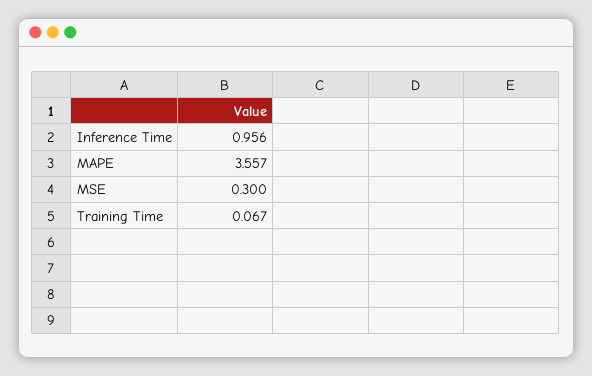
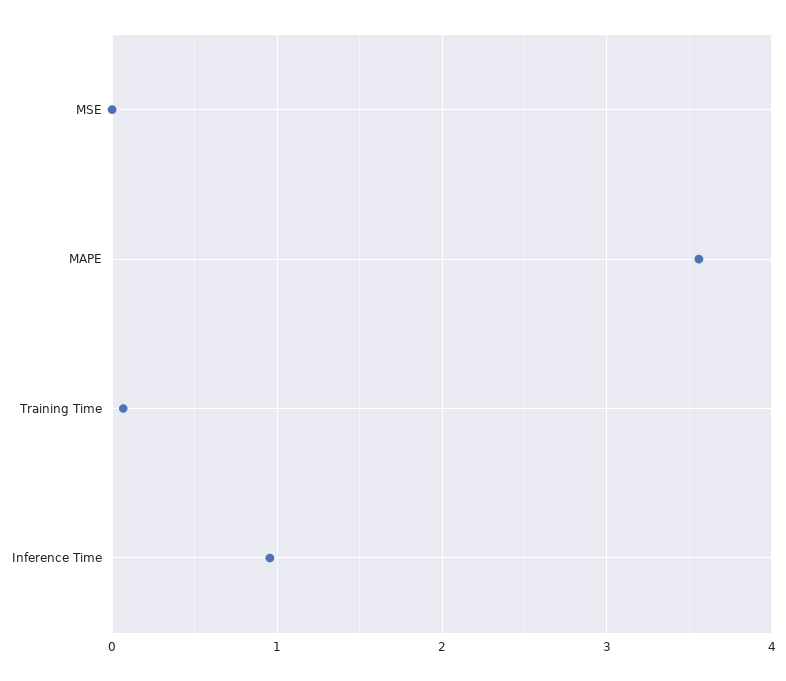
  {
    "Inference Time": 0.956,
    "MAPE": 3.557,
-   "MSE": 0.3,
+   "MSE": 0,
    "Training Time": 0.067
  }

